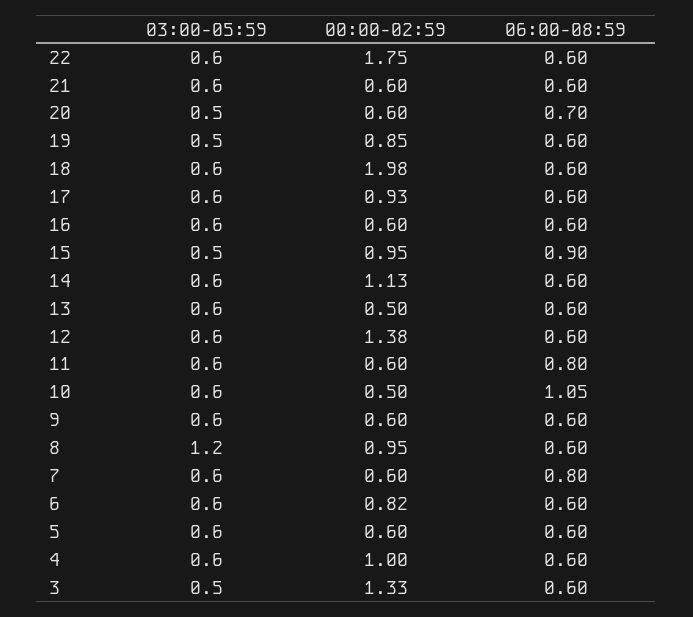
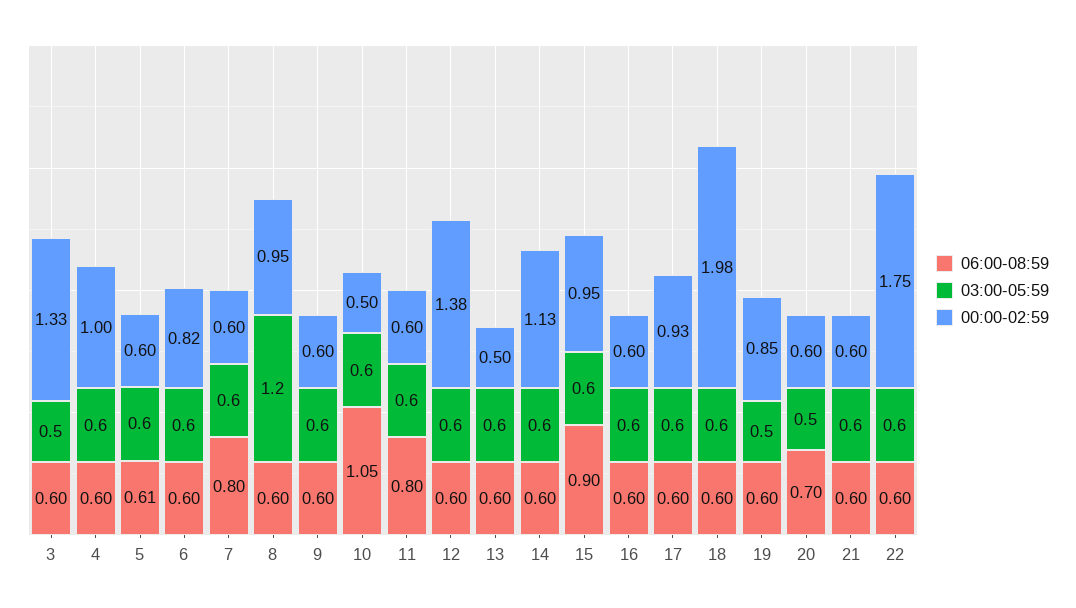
  {
    "03:00-05:59": {
      "22": 0.6,
      "21": 0.6,
      "20": 0.5,
      "19": 0.5,
      "18": 0.6,
      "17": 0.6,
      "16": 0.6,
-     "15": 0.5,
+     "15": 0.6,
      "14": 0.6,
      "13": 0.6,
      "12": 0.6,
      "11": 0.6,
      "10": 0.6,
      "9": 0.6,
      "8": 1.2,
      "7": 0.6,
      "6": 0.6,
      "5": 0.6,
      "4": 0.6,
      "3": 0.5
    },
    "00:00-02:59": {
      "22": 1.75,
      "21": 0.6,
      "20": 0.6,
      "19": 0.85,
      "18": 1.98,
      "17": 0.93,
      "16": 0.6,
      "15": 0.95,
      "14": 1.13,
      "13": 0.5,
      "12": 1.38,
      "11": 0.6,
      "10": 0.5,
      "9": 0.6,
      "8": 0.95,
      "7": 0.6,
      "6": 0.82,
      "5": 0.6,
      "4": 1,
      "3": 1.33
    },
    "06:00-08:59": {
      "22": 0.6,
      "21": 0.6,
      "20": 0.7,
      "19": 0.6,
      "18": 0.6,
      "17": 0.6,
      "16": 0.6,
      "15": 0.9,
      "14": 0.6,
      "13": 0.6,
      "12": 0.6,
      "11": 0.8,
      "10": 1.05,
      "9": 0.6,
      "8": 0.6,
      "7": 0.8,
      "6": 0.6,
-     "5": 0.6,
+     "5": 0.61,
      "4": 0.6,
      "3": 0.6
    }
  }

